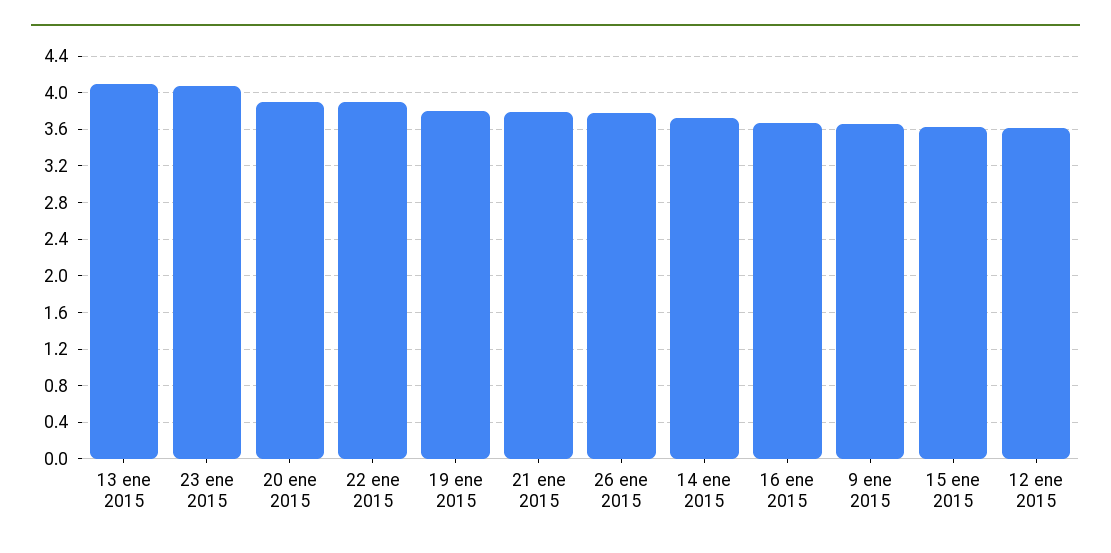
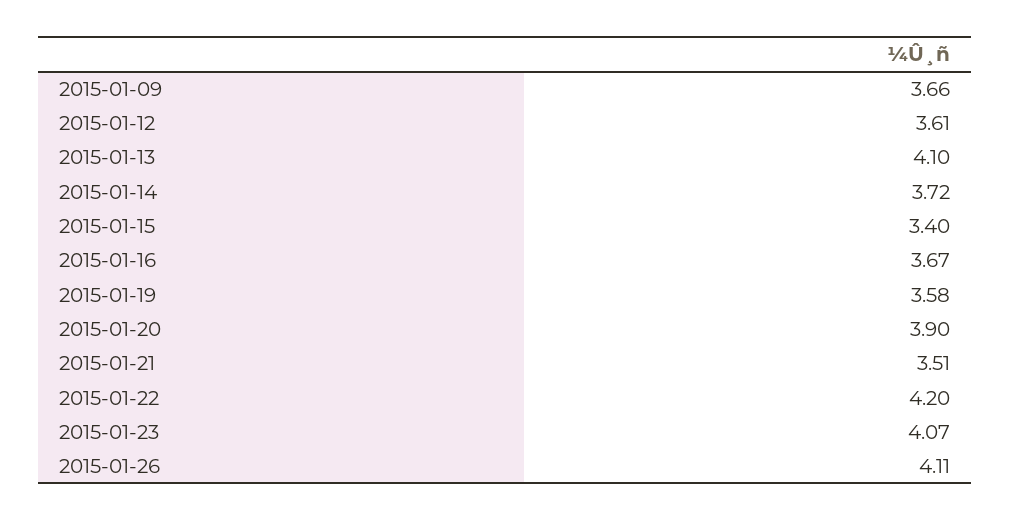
  {
    "13 ene 2015": 4.1,
    "23 ene 2015": 4.07,
    "20 ene 2015": 3.9,
-   "22 ene 2015": 3.9,
+   "22 ene 2015": 4.2,
-   "19 ene 2015": 3.8,
+   "19 ene 2015": 3.58,
-   "21 ene 2015": 3.8,
+   "21 ene 2015": 3.51,
-   "26 ene 2015": 3.8,
+   "26 ene 2015": 4.11,
    "14 ene 2015": 3.72,
    "16 ene 2015": 3.67,
    "9 ene 2015": 3.66,
-   "15 ene 2015": 3.6,
+   "15 ene 2015": 3.4,
    "12 ene 2015": 3.61
  }

